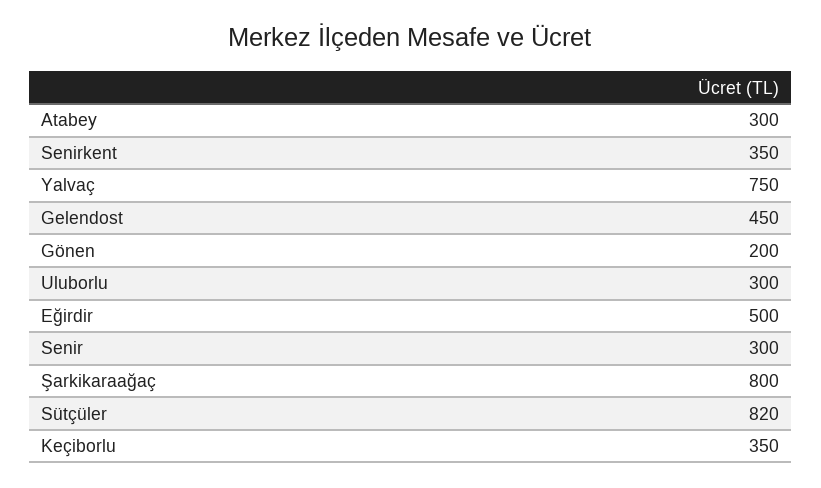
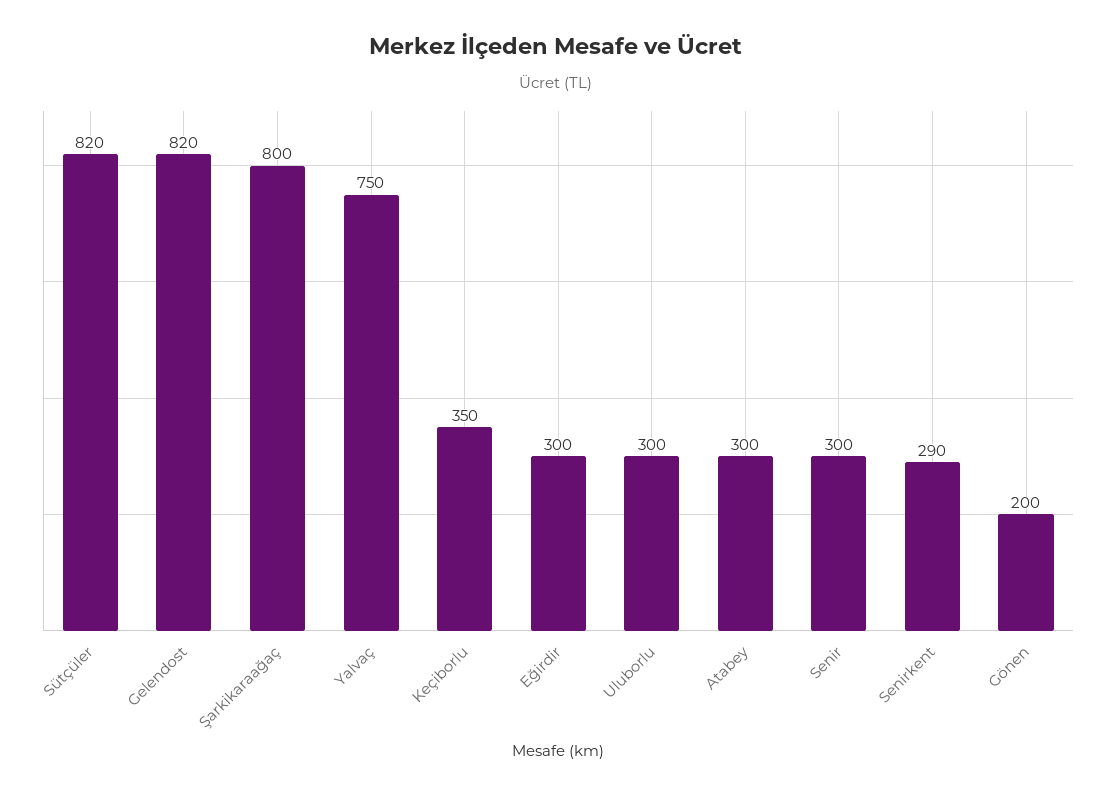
  {
    "Atabey": 300,
-   "Senirkent": 350,
+   "Senirkent": 290,
    "Yalvaç": 750,
-   "Gelendost": 450,
+   "Gelendost": 820,
    "Gönen": 200,
    "Uluborlu": 300,
-   "Eğirdir": 500,
+   "Eğirdir": 300,
    "Senir": 300,
    "Şarkikaraağaç": 800,
    "Sütçüler": 820,
    "Keçiborlu": 350
  }

